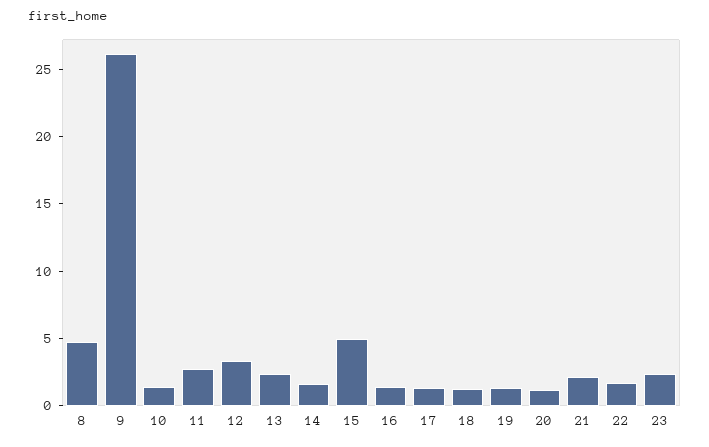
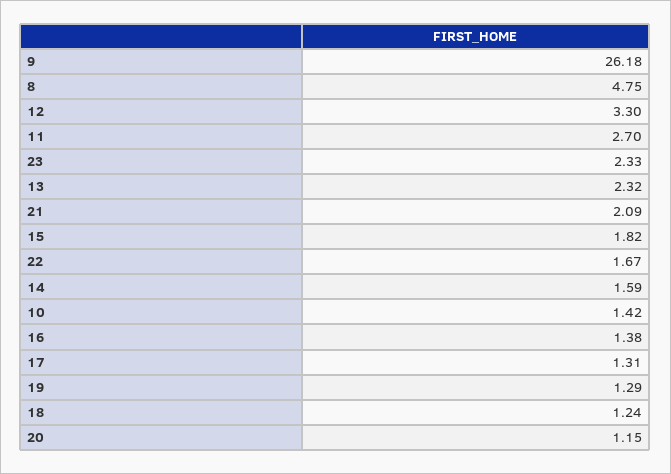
  {
    "8": 4.75,
    "9": 26.18,
    "10": 1.42,
    "11": 2.7,
    "12": 3.3,
    "13": 2.32,
    "14": 1.59,
-   "15": 5,
+   "15": 1.82,
    "16": 1.38,
    "17": 1.31,
    "18": 1.24,
    "19": 1.29,
    "20": 1.15,
    "21": 2.09,
    "22": 1.67,
    "23": 2.33
  }

